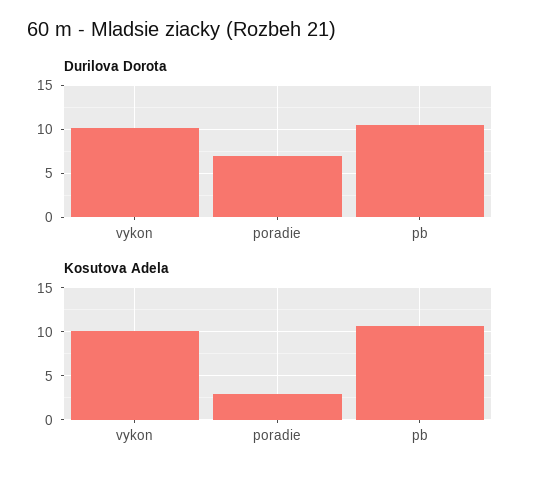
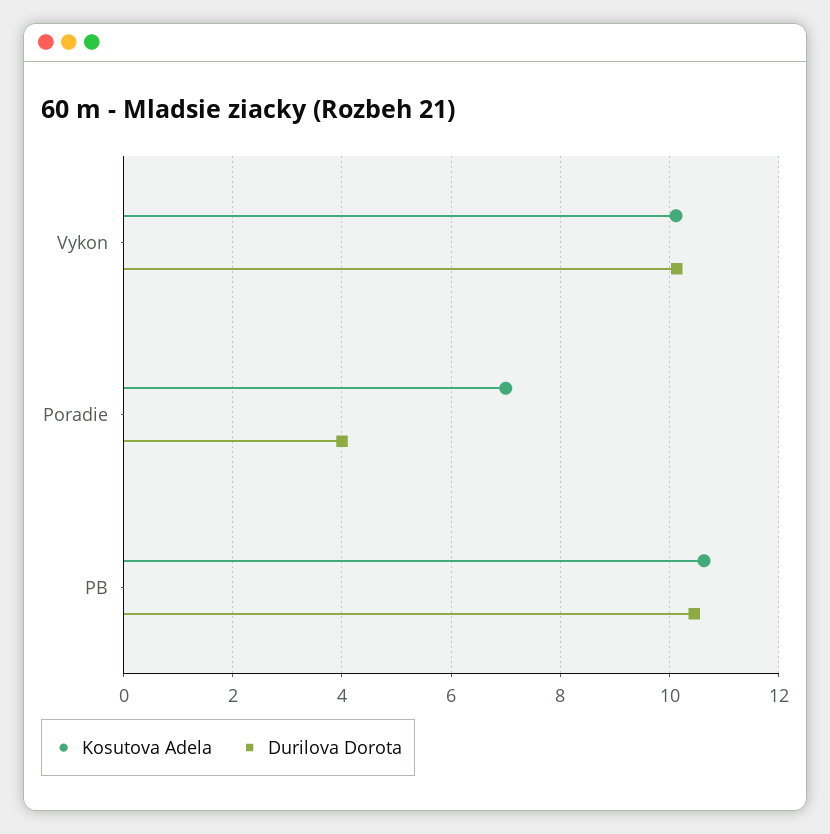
  {
    "Durilova Dorota": {
      "vykon": 10.2,
-     "poradie": 7,
+     "poradie": 4,
      "pb": 10.4
    },
    "Kosutova Adela": {
      "vykon": 10.2,
-     "poradie": 3,
+     "poradie": 7,
      "pb": 10.6
    }
  }

